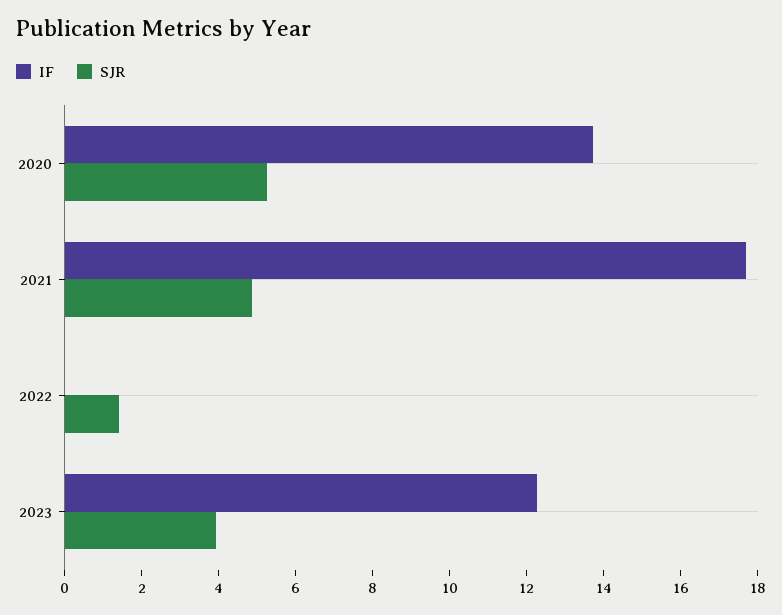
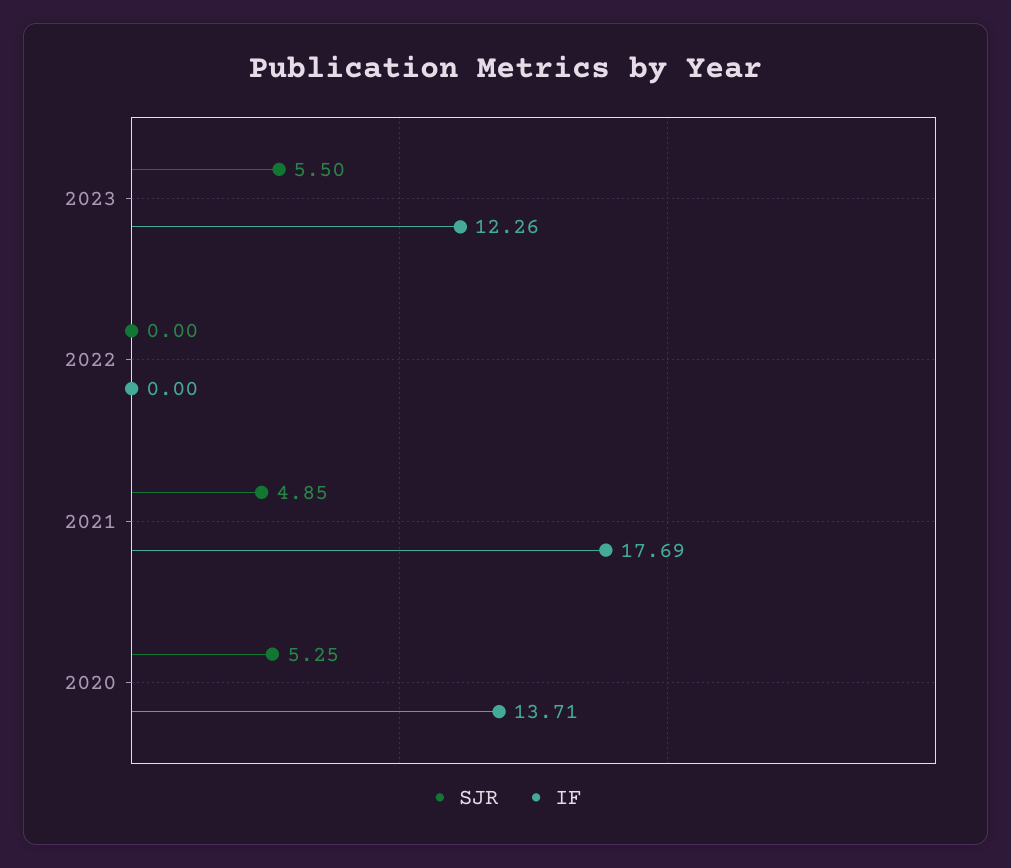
  {
    "IF": {
      "2020": 13.71,
      "2021": 17.69,
      "2022": 0,
      "2023": 12.26
    },
    "SJR": {
      "2020": 5.25,
      "2021": 4.85,
-     "2022": 1.5,
+     "2022": 0,
-     "2023": 4
+     "2023": 5.5
    }
  }

